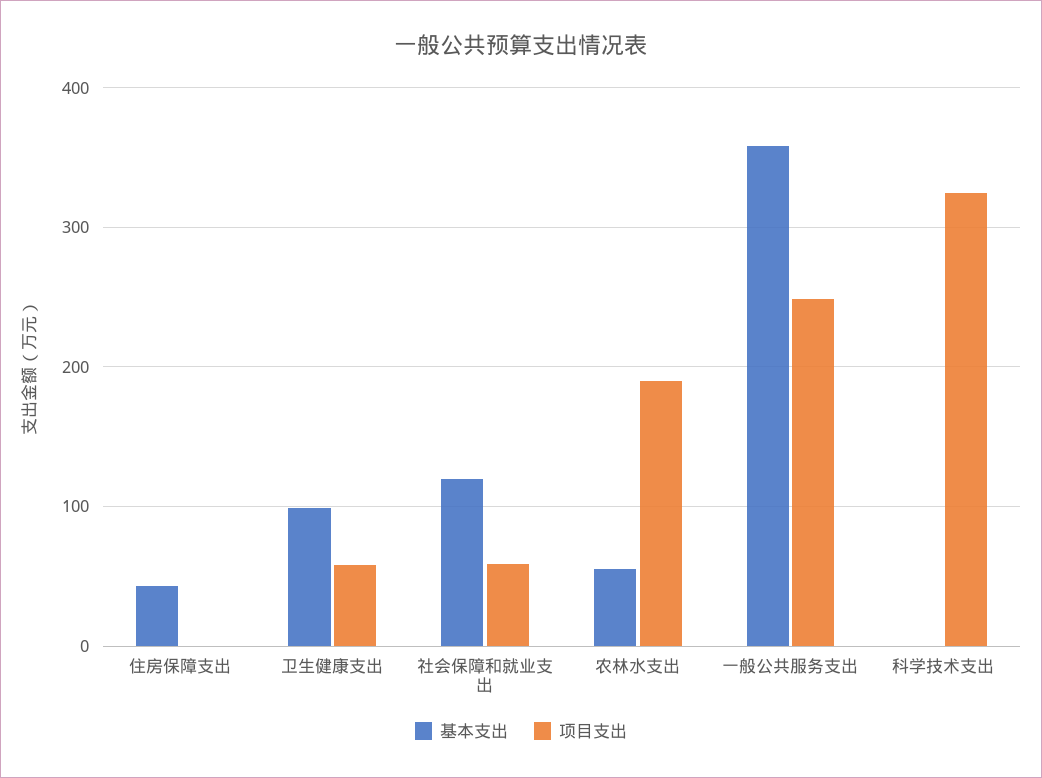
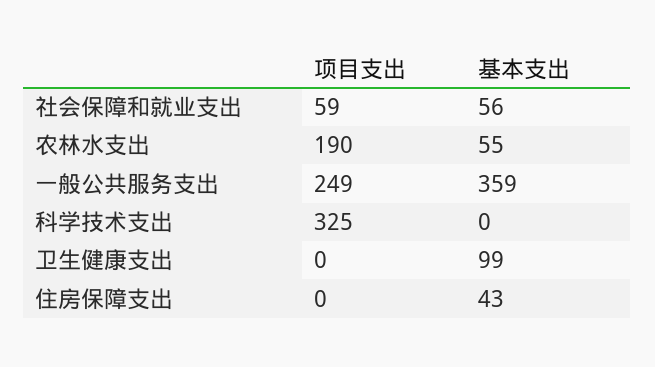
  {
    "基本支出": {
      "住房保障支出": 43,
      "卫生健康支出": 99,
-     "社会保障和就业支出": 120,
+     "社会保障和就业支出": 56,
      "农林水支出": 55,
      "一般公共服务支出": 359,
      "科学技术支出": 0
    },
    "项目支出": {
      "住房保障支出": 0,
-     "卫生健康支出": 60,
+     "卫生健康支出": 0,
      "社会保障和就业支出": 59,
      "农林水支出": 190,
      "一般公共服务支出": 249,
      "科学技术支出": 325
    }
  }

